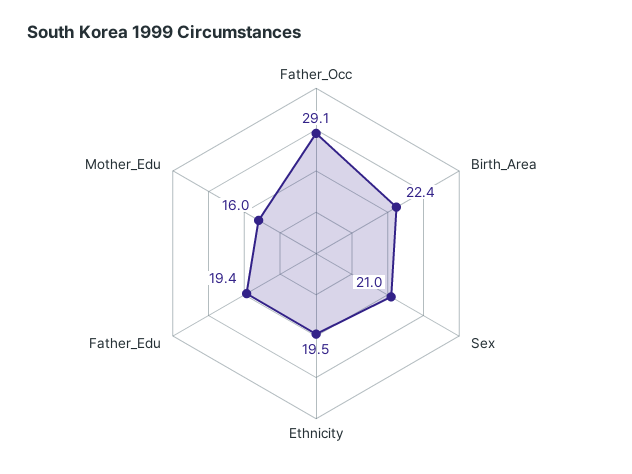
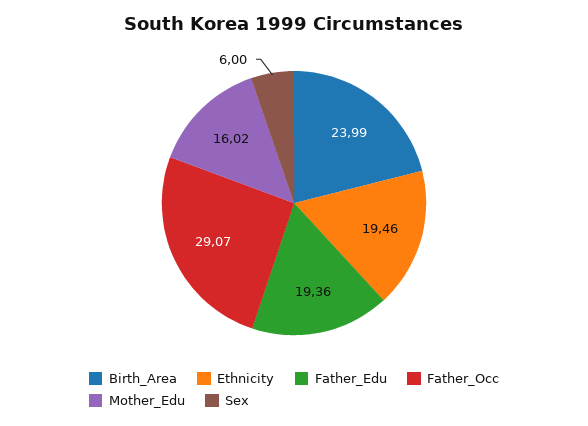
  {
    "Father_Occ": 29.07,
-   "Birth_Area": 22.4,
+   "Birth_Area": 23.99,
-   "Sex": 21,
+   "Sex": 6,
    "Ethnicity": 19.46,
    "Father_Edu": 19.36,
    "Mother_Edu": 16.02
  }

